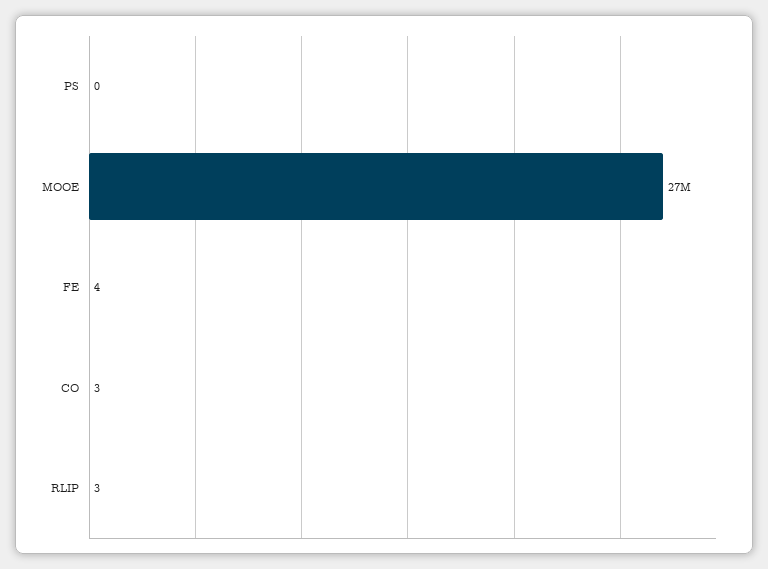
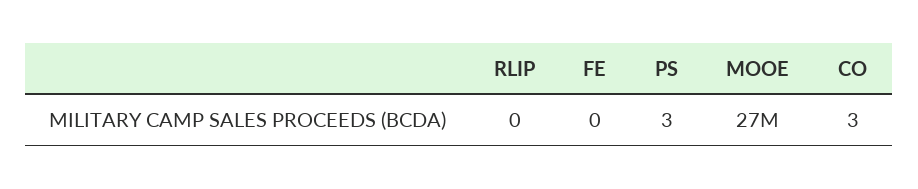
  {
-   "PS": 0,
+   "PS": 3,
    "MOOE": 27000000,
-   "FE": 4,
+   "FE": 0,
    "CO": 3,
-   "RLIP": 3
+   "RLIP": 0
  }

